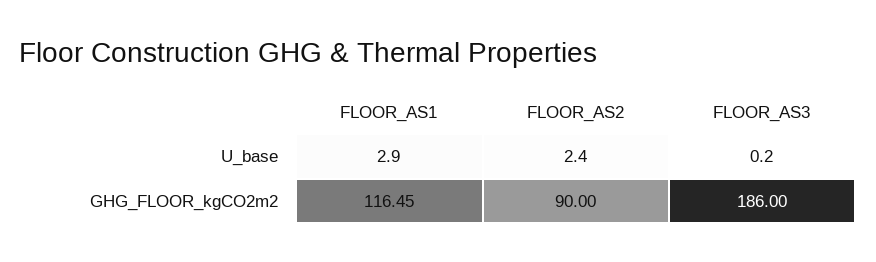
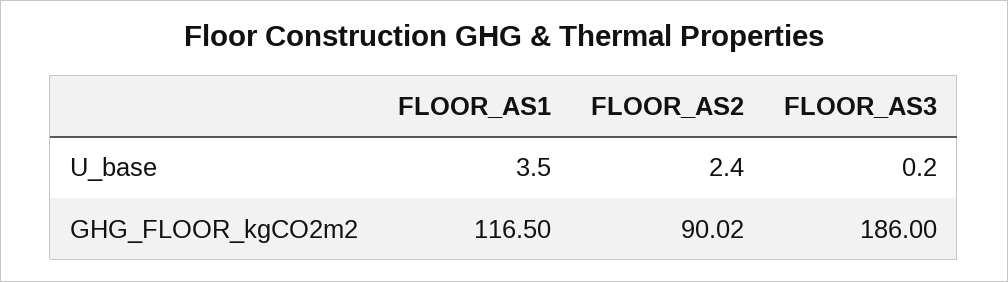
  {
    "FLOOR_AS1": {
-     "U_base": 2.9,
+     "U_base": 3.5,
-     "GHG_FLOOR_kgCO2m2": 116.45
+     "GHG_FLOOR_kgCO2m2": 116.5
    },
    "FLOOR_AS2": {
      "U_base": 2.4,
-     "GHG_FLOOR_kgCO2m2": 90
+     "GHG_FLOOR_kgCO2m2": 90.02
    },
    "FLOOR_AS3": {
      "U_base": 0.2,
      "GHG_FLOOR_kgCO2m2": 186
    }
  }

